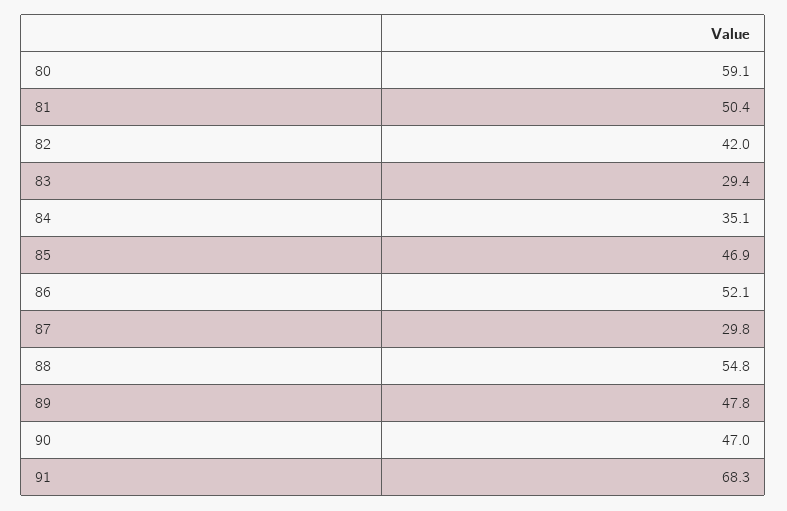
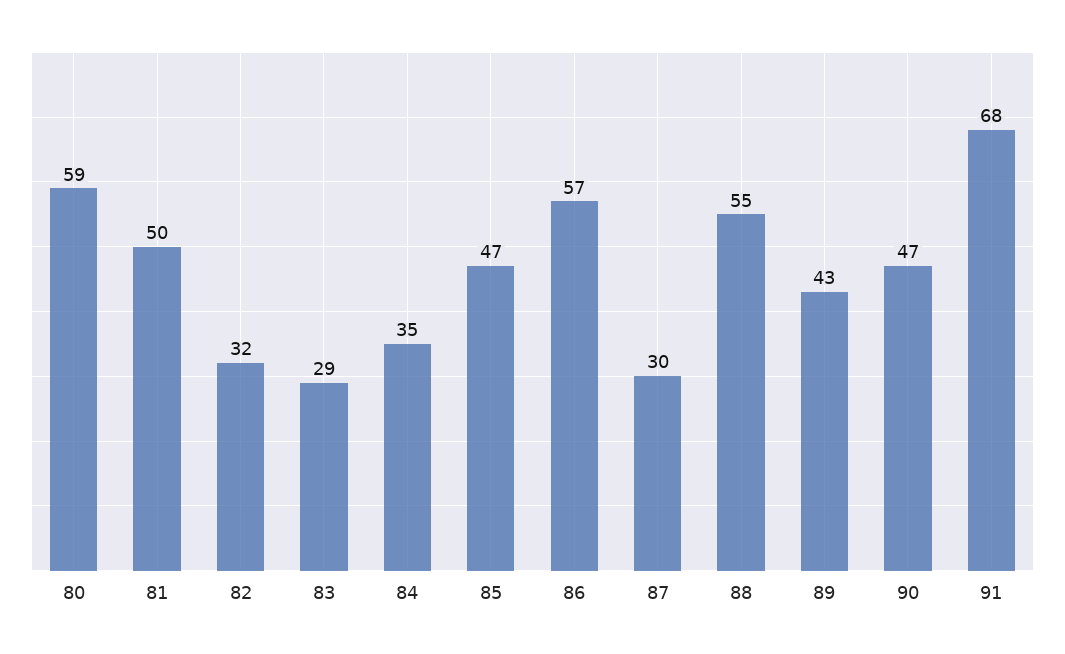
  {
    "80": 59.1,
    "81": 50.4,
-   "82": 42,
+   "82": 32,
    "83": 29.4,
    "84": 35.1,
    "85": 46.9,
-   "86": 52.1,
+   "86": 57,
    "87": 29.8,
    "88": 54.8,
-   "89": 47.8,
+   "89": 43,
    "90": 47,
    "91": 68.3
  }

